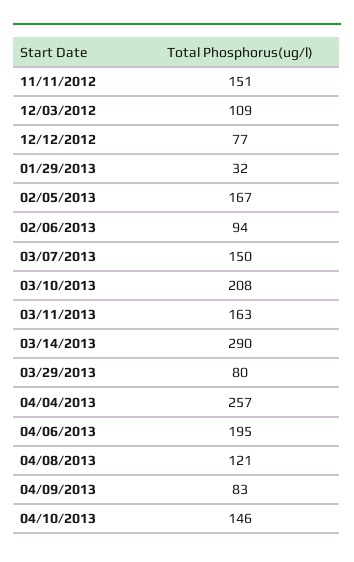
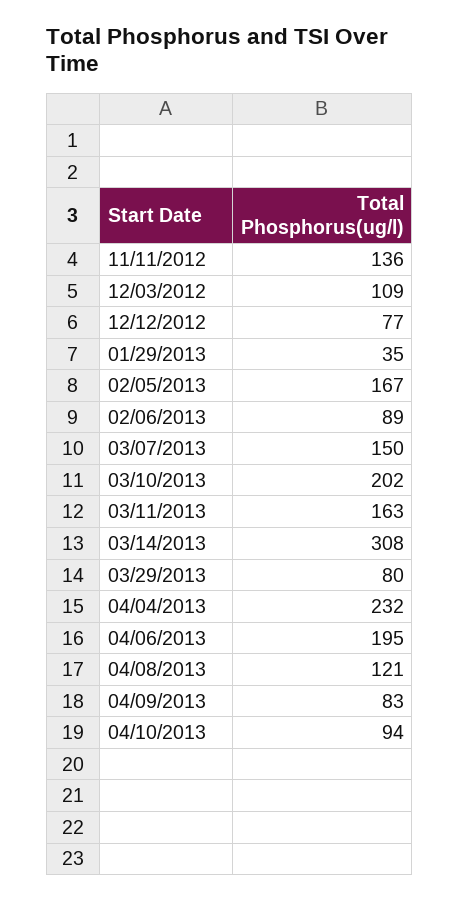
  {
-   "11/11/2012": 151,
+   "11/11/2012": 136,
    "12/03/2012": 109,
    "12/12/2012": 77,
-   "01/29/2013": 32,
+   "01/29/2013": 35,
    "02/05/2013": 167,
-   "02/06/2013": 94,
+   "02/06/2013": 89,
    "03/07/2013": 150,
-   "03/10/2013": 208,
+   "03/10/2013": 202,
    "03/11/2013": 163,
-   "03/14/2013": 290,
+   "03/14/2013": 308,
    "03/29/2013": 80,
-   "04/04/2013": 257,
+   "04/04/2013": 232,
    "04/06/2013": 195,
    "04/08/2013": 121,
    "04/09/2013": 83,
-   "04/10/2013": 146
+   "04/10/2013": 94
  }

